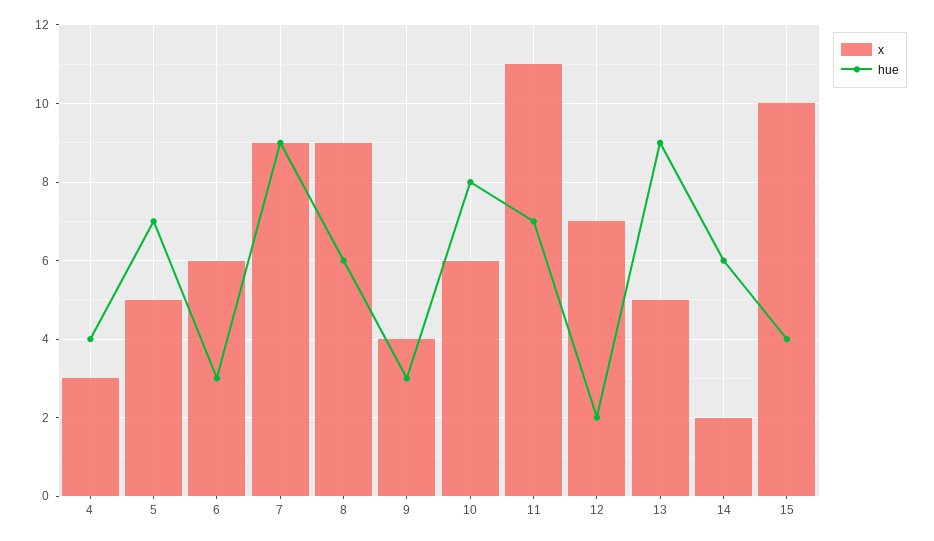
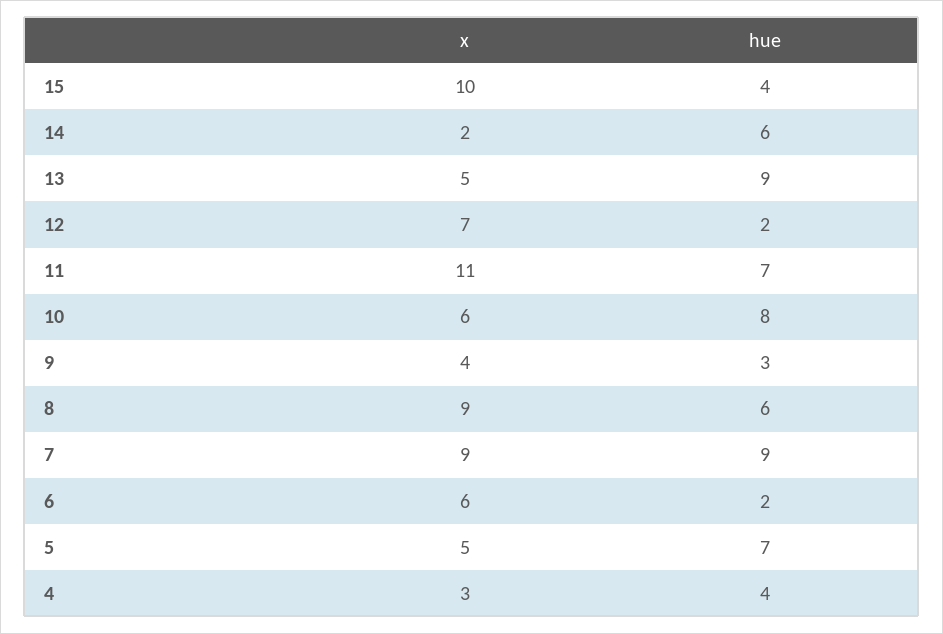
  {
    "x": {
      "4": 3,
      "5": 5,
      "6": 6,
      "7": 9,
      "8": 9,
      "9": 4,
      "10": 6,
      "11": 11,
      "12": 7,
      "13": 5,
      "14": 2,
      "15": 10
    },
    "hue": {
      "4": 4,
      "5": 7,
-     "6": 3,
+     "6": 2,
      "7": 9,
      "8": 6,
      "9": 3,
      "10": 8,
      "11": 7,
      "12": 2,
      "13": 9,
      "14": 6,
      "15": 4
    }
  }

